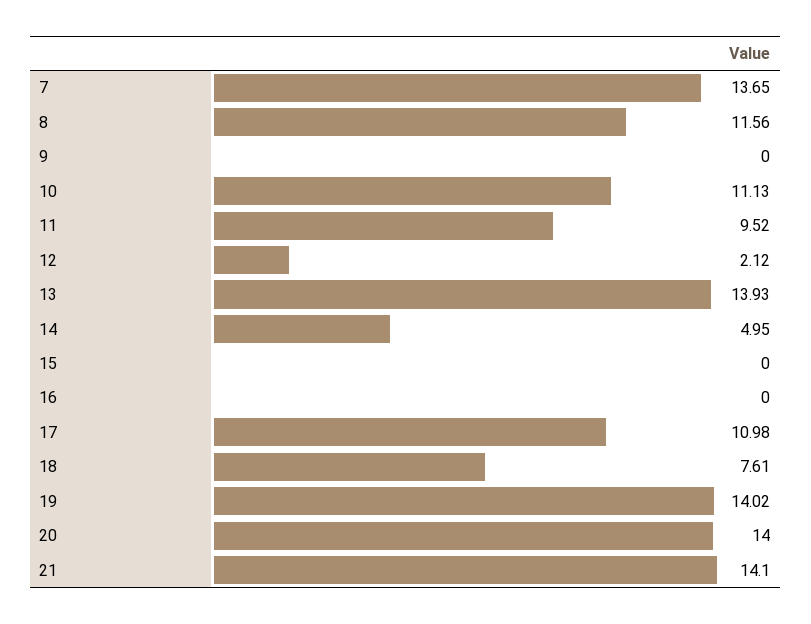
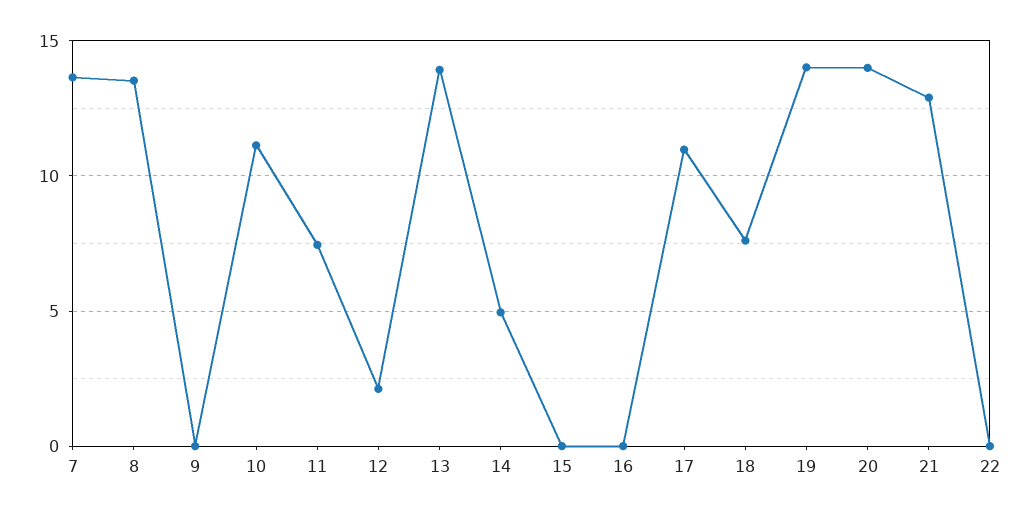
  {
    "7": 13.65,
-   "8": 11.56,
+   "8": 13.5,
    "9": 0,
    "10": 11.13,
-   "11": 9.52,
+   "11": 7.5,
    "12": 2.12,
    "13": 13.93,
    "14": 4.95,
    "15": 0,
    "16": 0,
    "17": 10.98,
    "18": 7.61,
    "19": 14.02,
    "20": 14,
-   "21": 14.1
+   "21": 13,
+   "22": 0
  }

